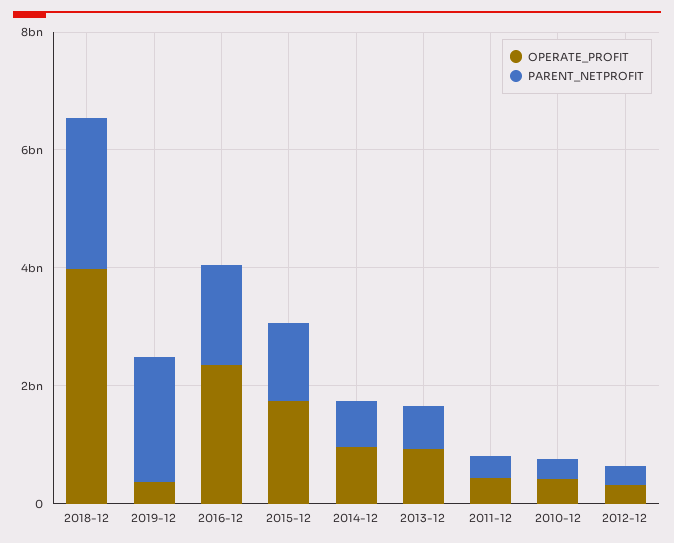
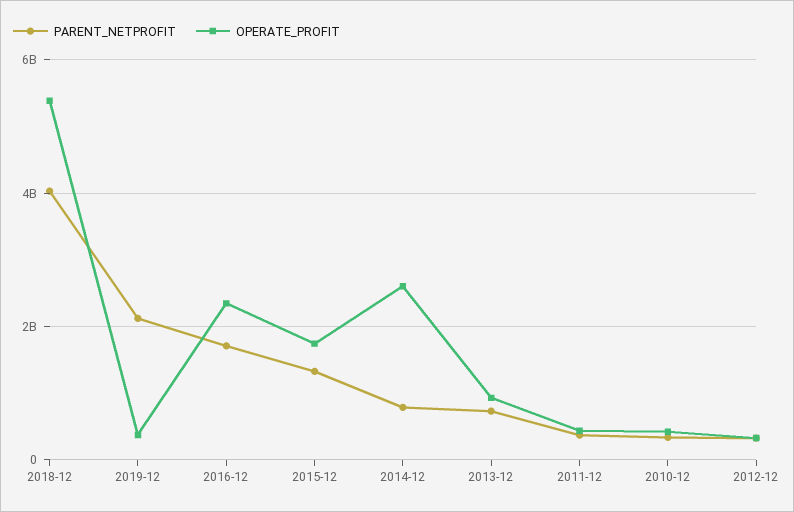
  {
    "OPERATE_PROFIT": {
-     "2018-12": 4000000000,
+     "2018-12": 5400000000,
      "2019-12": 400000000,
      "2016-12": 2400000000,
      "2015-12": 1800000000,
-     "2014-12": 1000000000,
+     "2014-12": 2600000000,
      "2013-12": 1000000000,
      "2011-12": 400000000,
      "2010-12": 400000000,
      "2012-12": 400000000
    },
    "PARENT_NETPROFIT": {
-     "2018-12": 2500000000,
+     "2018-12": 4000000000,
      "2019-12": 2200000000,
      "2016-12": 1800000000,
      "2015-12": 1400000000,
      "2014-12": 800000000,
      "2013-12": 800000000,
      "2011-12": 400000000,
      "2010-12": 400000000,
      "2012-12": 400000000
    }
  }

